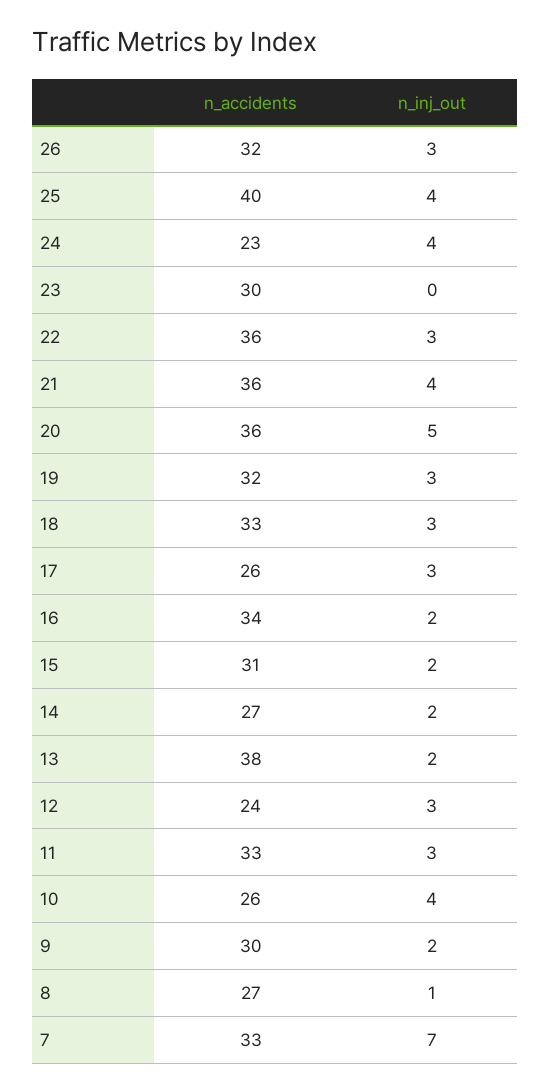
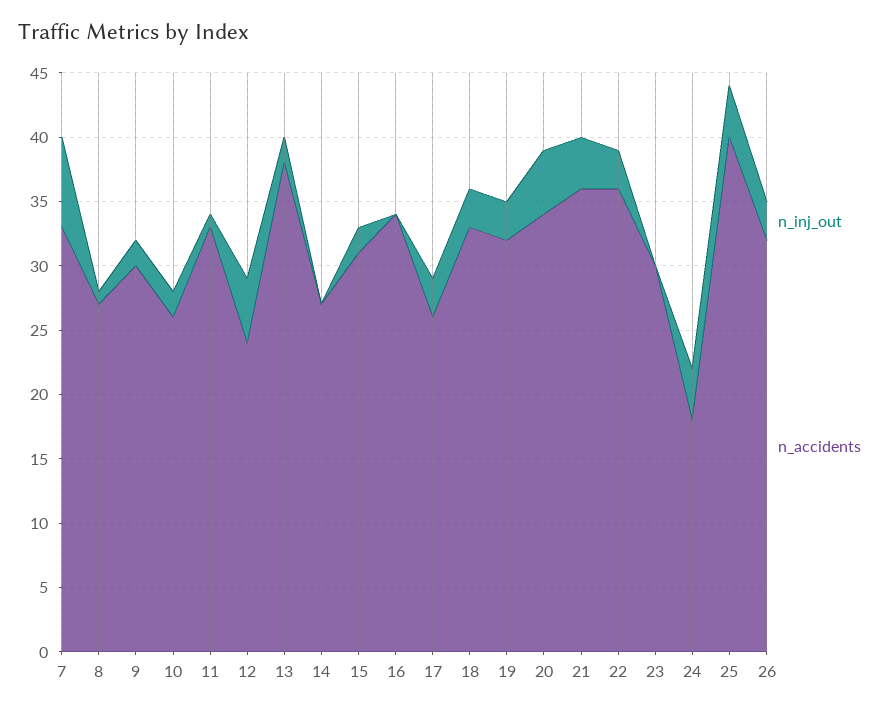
  {
    "n_accidents": {
      "26": 32,
      "25": 40,
-     "24": 23,
+     "24": 18,
      "23": 30,
      "22": 36,
      "21": 36,
-     "20": 36,
+     "20": 34,
      "19": 32,
      "18": 33,
      "17": 26,
      "16": 34,
      "15": 31,
      "14": 27,
      "13": 38,
      "12": 24,
      "11": 33,
      "10": 26,
      "9": 30,
      "8": 27,
      "7": 33
    },
    "n_inj_out": {
      "26": 3,
      "25": 4,
      "24": 4,
      "23": 0,
      "22": 3,
      "21": 4,
      "20": 5,
      "19": 3,
      "18": 3,
      "17": 3,
-     "16": 2,
+     "16": 0,
      "15": 2,
-     "14": 2,
+     "14": 0,
      "13": 2,
-     "12": 3,
+     "12": 5,
-     "11": 3,
+     "11": 1,
-     "10": 4,
+     "10": 2,
      "9": 2,
      "8": 1,
      "7": 7
    }
  }

